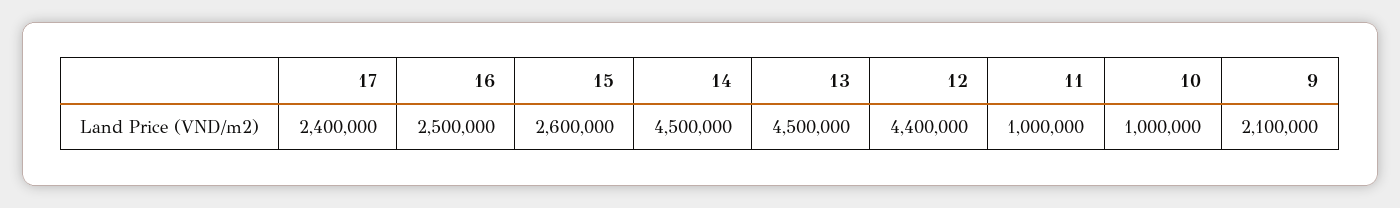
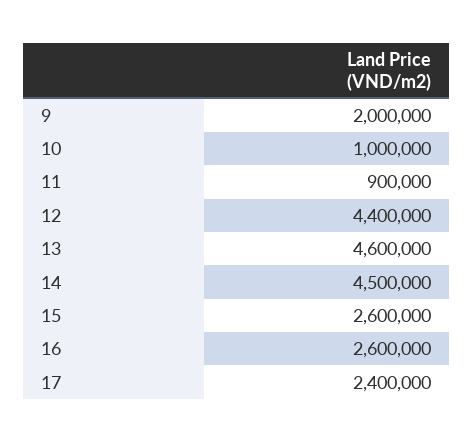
  {
    "17": 2400000,
-   "16": 2500000,
+   "16": 2600000,
    "15": 2600000,
    "14": 4500000,
-   "13": 4500000,
+   "13": 4600000,
    "12": 4400000,
-   "11": 1000000,
+   "11": 900000,
    "10": 1000000,
-   "9": 2100000
+   "9": 2000000
  }

